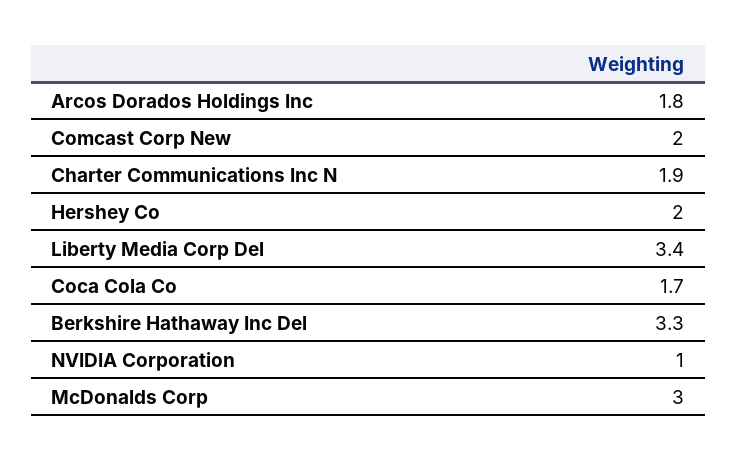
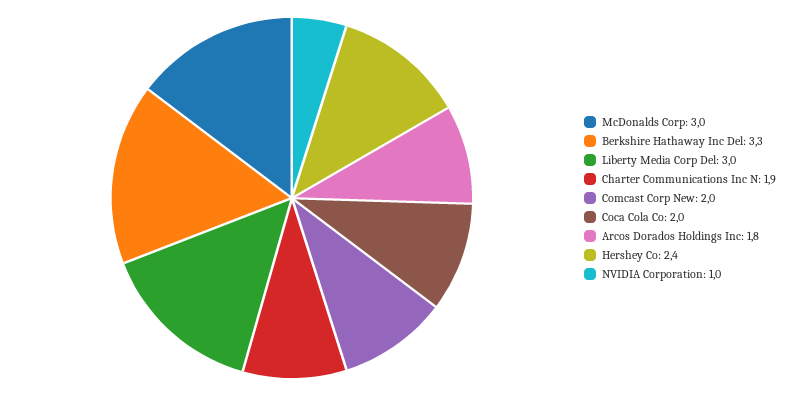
  {
    "Arcos Dorados Holdings Inc": 1.8,
    "Comcast Corp New": 2,
    "Charter Communications Inc N": 1.9,
-   "Hershey Co": 2,
+   "Hershey Co": 2.4,
-   "Liberty Media Corp Del": 3.4,
+   "Liberty Media Corp Del": 3,
-   "Coca Cola Co": 1.7,
+   "Coca Cola Co": 2,
    "Berkshire Hathaway Inc Del": 3.3,
    "NVIDIA Corporation": 1,
    "McDonalds Corp": 3
  }

